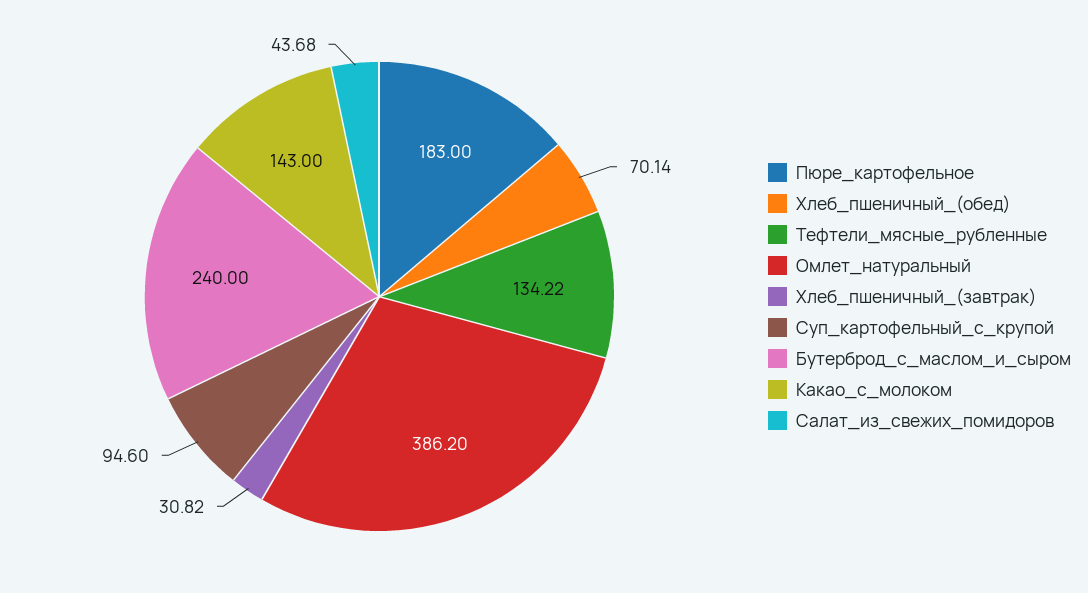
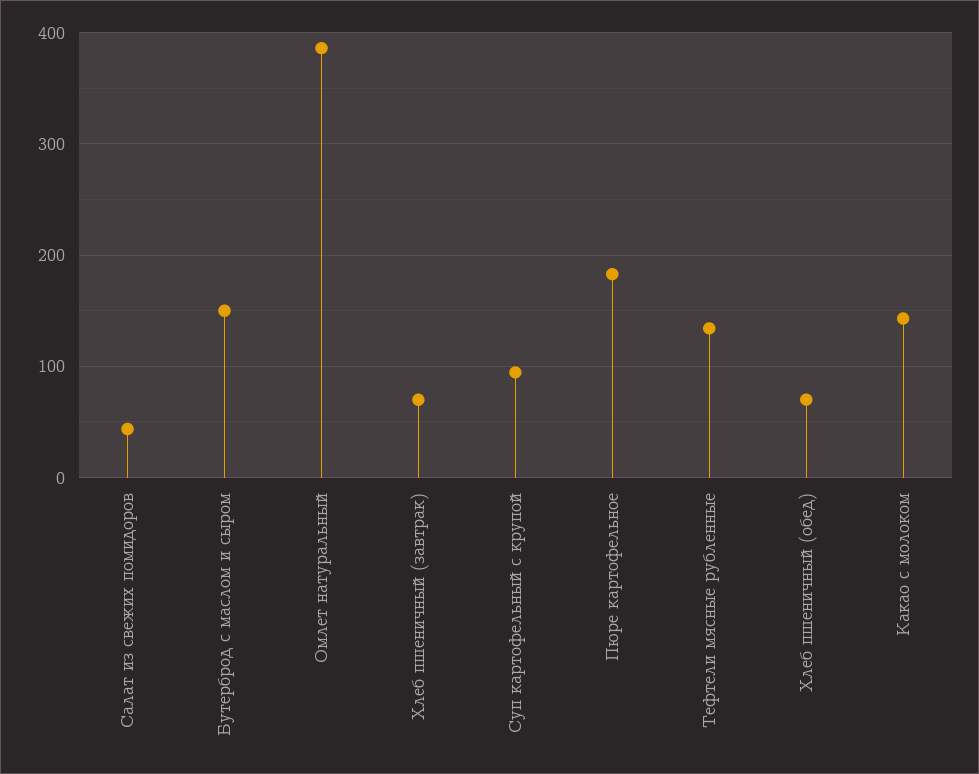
  {
    "Пюре_картофельное": 183,
    "Хлеб_пшеничный_(обед)": 70.14,
    "Тефтели_мясные_рубленные": 134.22,
    "Омлет_натуральный": 386.2,
-   "Хлеб_пшеничный_(завтрак)": 30.82,
+   "Хлеб_пшеничный_(завтрак)": 70,
    "Суп_картофельный_с_крупой": 94.6,
-   "Бутерброд_с_маслом_и_сыром": 240,
+   "Бутерброд_с_маслом_и_сыром": 150,
    "Какао_с_молоком": 143,
    "Салат_из_свежих_помидоров": 43.68
  }

